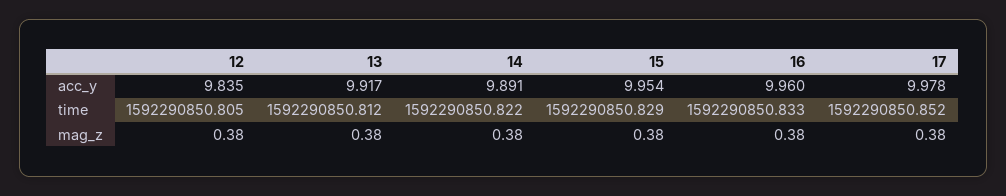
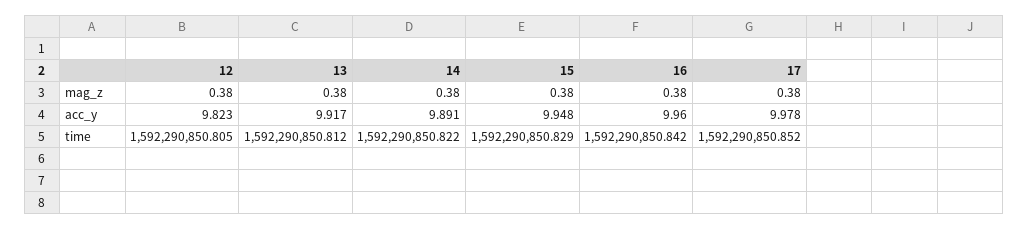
  {
    "12": {
-     "acc_y": 9.835,
+     "acc_y": 9.823,
      "time": 1592290850.805,
      "mag_z": 0.38
    },
    "13": {
      "acc_y": 9.917,
      "time": 1592290850.812,
      "mag_z": 0.38
    },
    "14": {
      "acc_y": 9.891,
      "time": 1592290850.822,
      "mag_z": 0.38
    },
    "15": {
-     "acc_y": 9.954,
+     "acc_y": 9.948,
      "time": 1592290850.829,
      "mag_z": 0.38
    },
    "16": {
      "acc_y": 9.96,
-     "time": 1592290850.833,
+     "time": 1592290850.842,
      "mag_z": 0.38
    },
    "17": {
      "acc_y": 9.978,
      "time": 1592290850.852,
      "mag_z": 0.38
    }
  }

